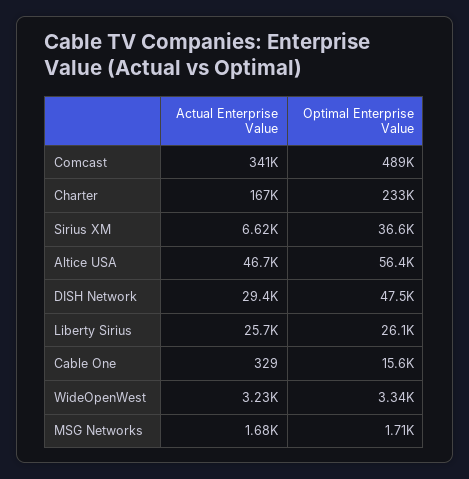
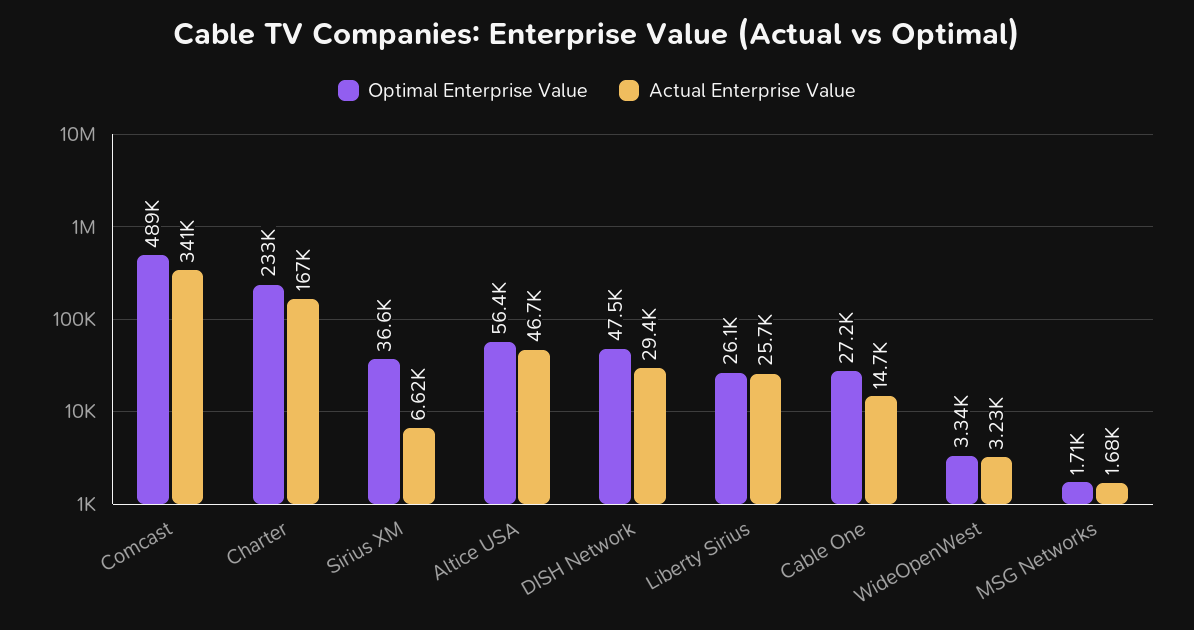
  {
    "Actual Enterprise Value": {
      "Comcast": 341000,
      "Charter": 167000,
      "Sirius XM": 6620,
      "Altice USA": 46700,
      "DISH Network": 29400,
      "Liberty Sirius": 25700,
-     "Cable One": 329,
+     "Cable One": 14700,
      "WideOpenWest": 3230,
      "MSG Networks": 1680
    },
    "Optimal Enterprise Value": {
      "Comcast": 489000,
      "Charter": 233000,
      "Sirius XM": 36600,
      "Altice USA": 56400,
      "DISH Network": 47500,
      "Liberty Sirius": 26100,
-     "Cable One": 15600,
+     "Cable One": 27200,
      "WideOpenWest": 3340,
      "MSG Networks": 1710
    }
  }

